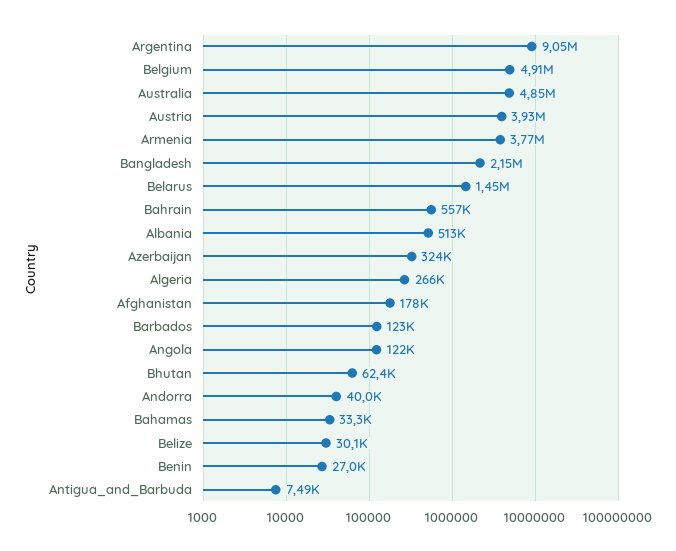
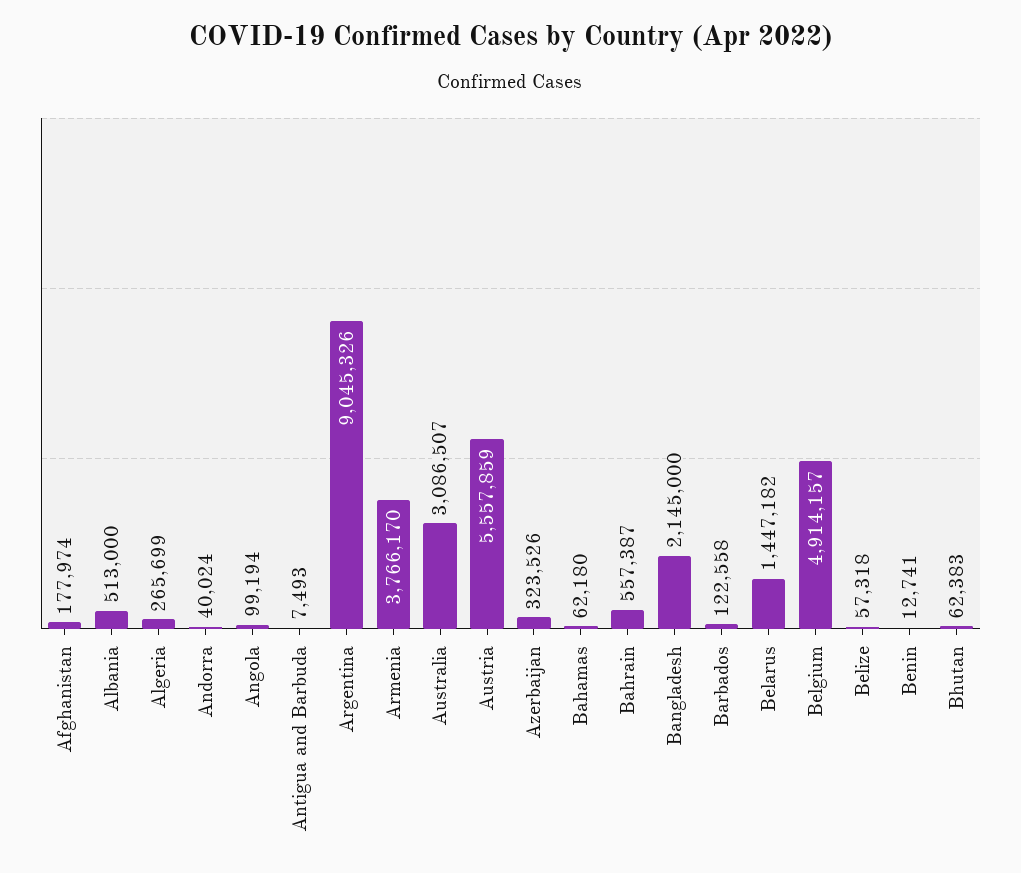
  {
    "Argentina": 9045326,
    "Belgium": 4914157,
-   "Australia": 4850000,
+   "Australia": 3086507,
-   "Austria": 3930000,
+   "Austria": 5557859,
    "Armenia": 3766170,
    "Bangladesh": 2145000,
    "Belarus": 1447182,
    "Bahrain": 557387,
    "Albania": 513000,
    "Azerbaijan": 323526,
    "Algeria": 265699,
    "Afghanistan": 177974,
    "Barbados": 122558,
-   "Angola": 122000,
+   "Angola": 99194,
    "Bhutan": 62383,
    "Andorra": 40024,
-   "Bahamas": 33300,
+   "Bahamas": 62180,
-   "Belize": 30100,
+   "Belize": 57318,
-   "Benin": 27000,
+   "Benin": 12741,
    "Antigua_and_Barbuda": 7493
  }

